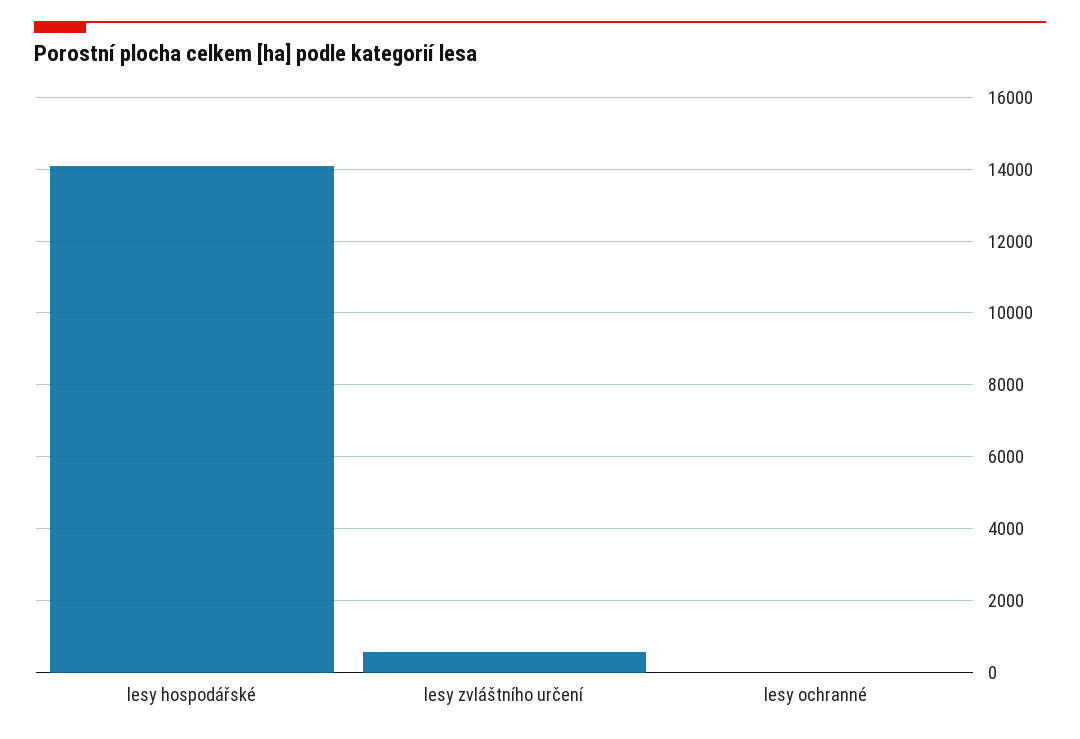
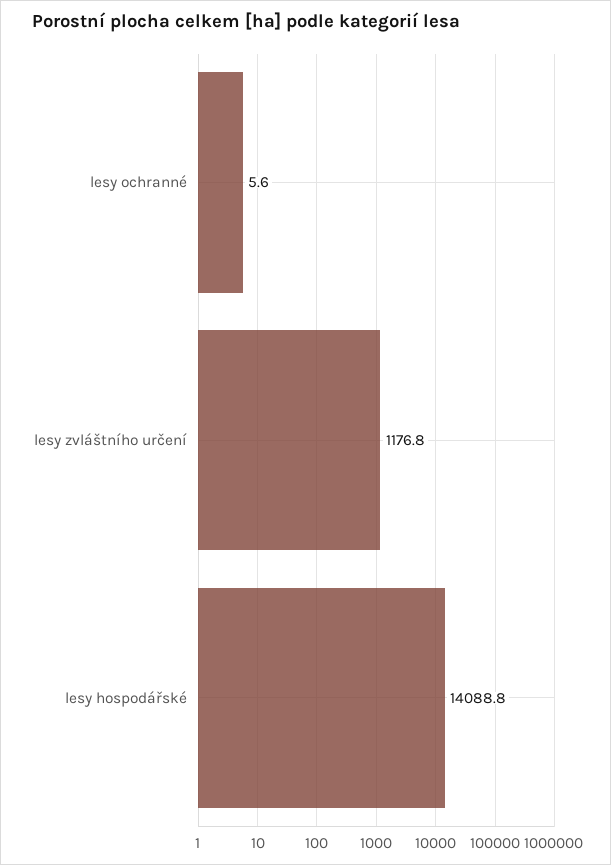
  {
    "lesy hospodářské": 14088.8,
-   "lesy zvláštního určení": 600,
+   "lesy zvláštního určení": 1176.8,
    "lesy ochranné": 5.6
  }

